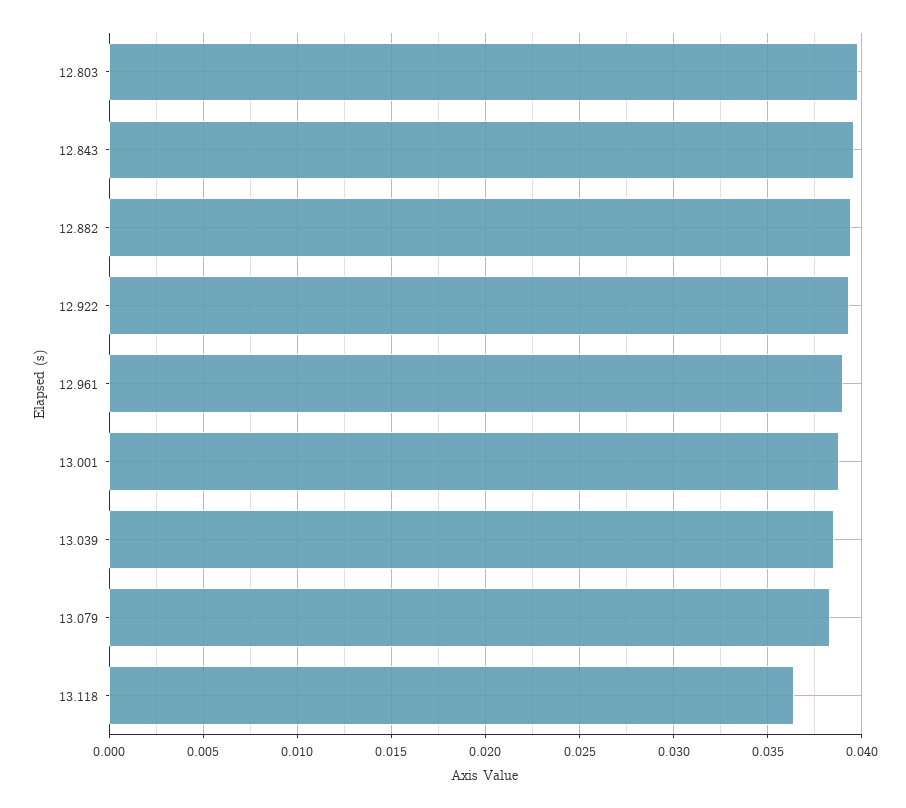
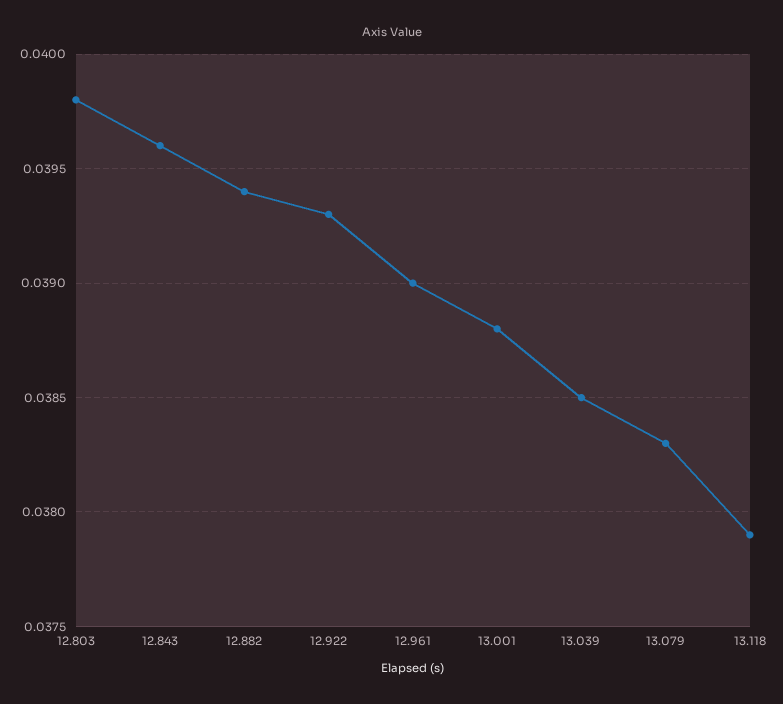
  {
    "12.803": 0.0398,
    "12.843": 0.0396,
    "12.882": 0.0394,
    "12.922": 0.0393,
    "12.961": 0.039,
    "13.001": 0.0388,
    "13.039": 0.0385,
    "13.079": 0.0383,
-   "13.118": 0.0365
+   "13.118": 0.0379
  }

